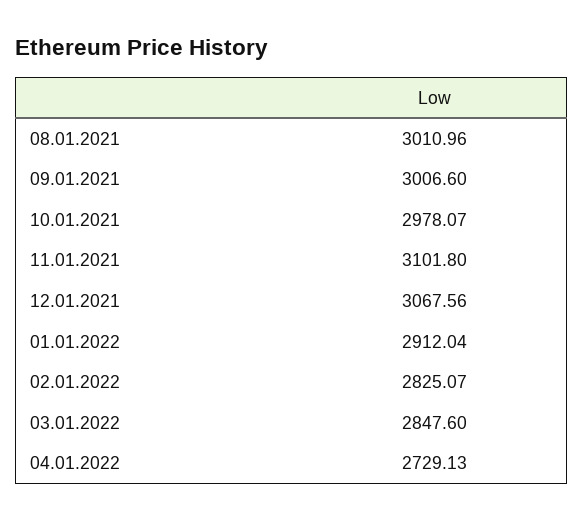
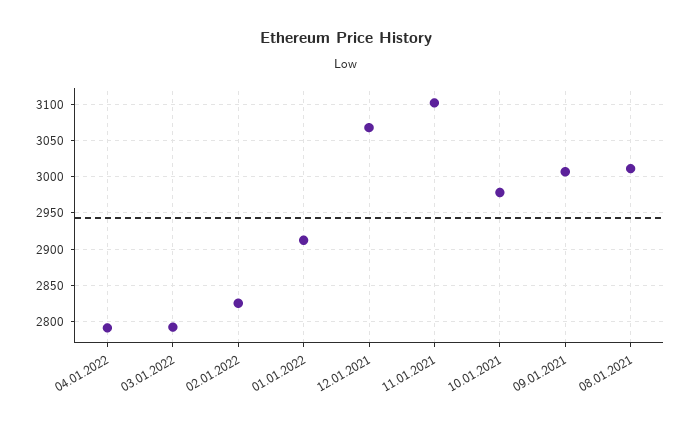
  {
    "08.01.2021": 3010.96,
    "09.01.2021": 3006.6,
    "10.01.2021": 2978.07,
    "11.01.2021": 3101.8,
    "12.01.2021": 3067.56,
    "01.01.2022": 2912.04,
    "02.01.2022": 2825.07,
-   "03.01.2022": 2847.6,
+   "03.01.2022": 2790,
-   "04.01.2022": 2729.13
+   "04.01.2022": 2790
  }

